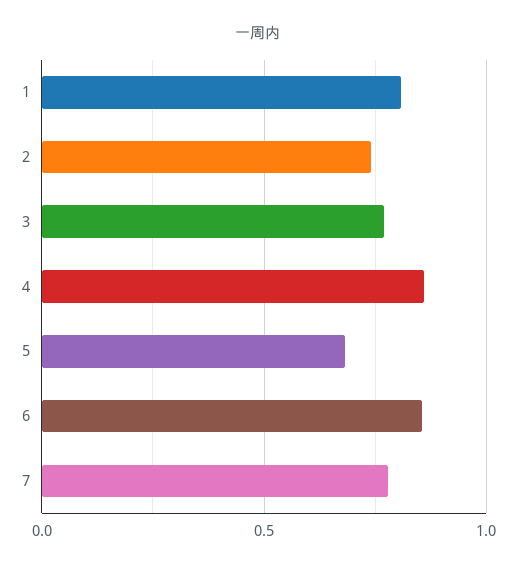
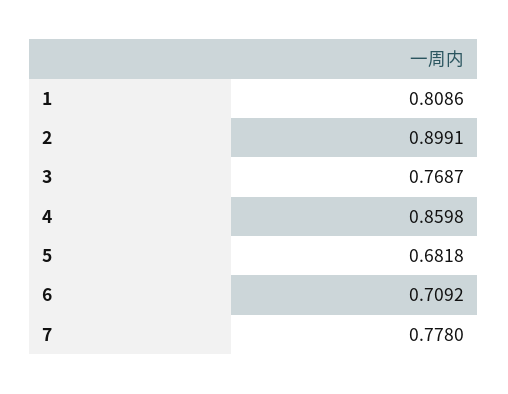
  {
    "1": 0.8086,
-   "2": 0.75,
+   "2": 0.8991,
    "3": 0.7687,
    "4": 0.8598,
    "5": 0.6818,
-   "6": 0.85,
+   "6": 0.7092,
    "7": 0.778
  }

